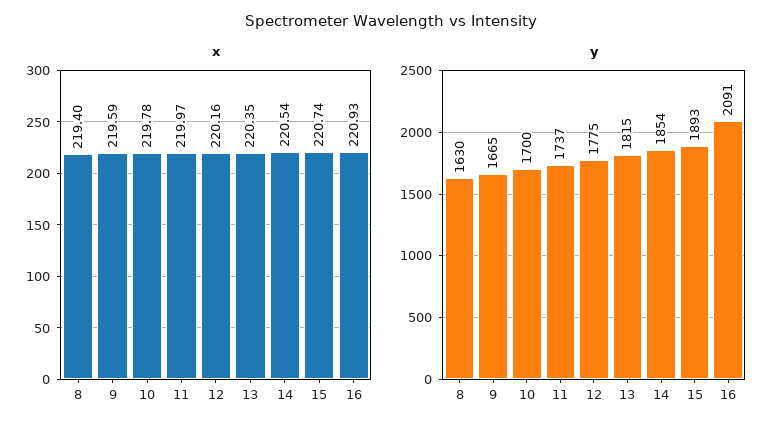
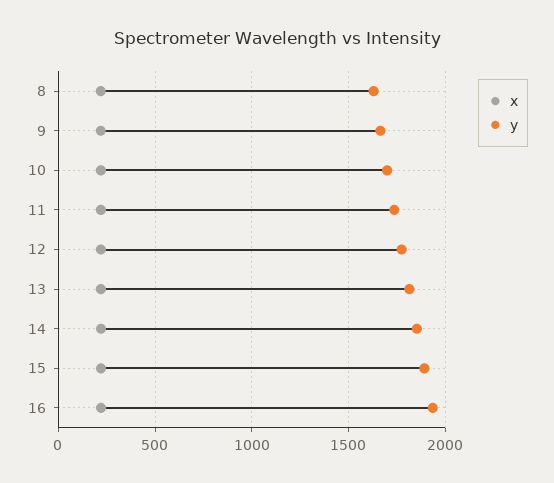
  {
    "x": {
      "8": 219.4,
      "9": 219.59,
      "10": 219.78,
      "11": 219.97,
      "12": 220.16,
      "13": 220.35,
      "14": 220.54,
      "15": 220.74,
      "16": 220.93
    },
    "y": {
      "8": 1630,
      "9": 1665,
      "10": 1700,
      "11": 1737,
      "12": 1775,
      "13": 1815,
      "14": 1854,
      "15": 1893,
-     "16": 2091
+     "16": 1950
    }
  }

